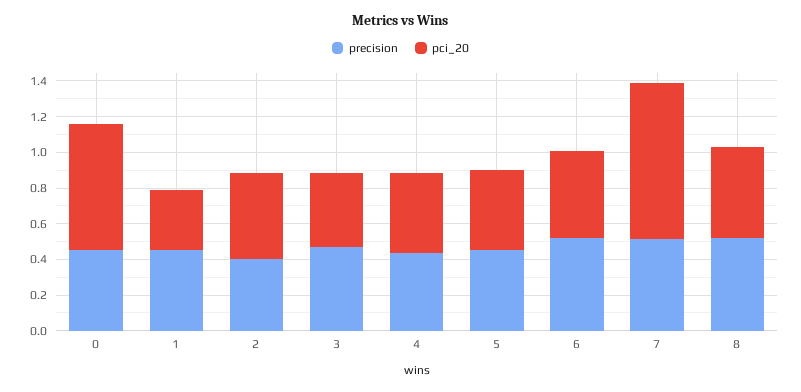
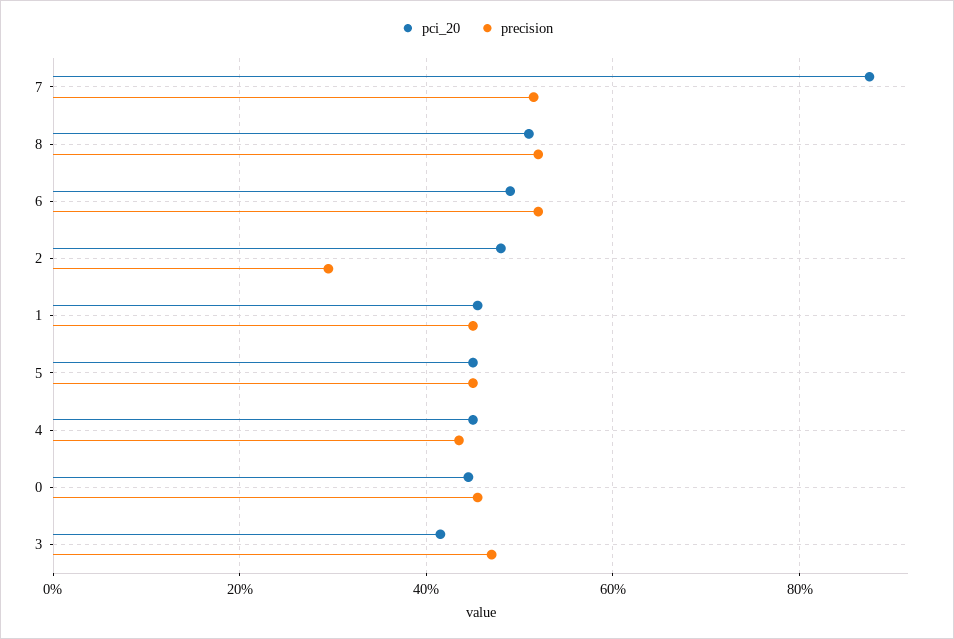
  {
    "precision": {
      "0": 0.46,
      "1": 0.46,
-     "2": 0.4,
+     "2": 0.3,
      "3": 0.48,
      "4": 0.44,
      "5": 0.46,
      "6": 0.52,
      "7": 0.52,
      "8": 0.52
    },
    "pci_20": {
-     "0": 0.7,
+     "0": 0.44,
-     "1": 0.35,
+     "1": 0.46,
      "2": 0.48,
      "3": 0.42,
      "4": 0.46,
      "5": 0.46,
      "6": 0.5,
      "7": 0.88,
      "8": 0.52
    }
  }

